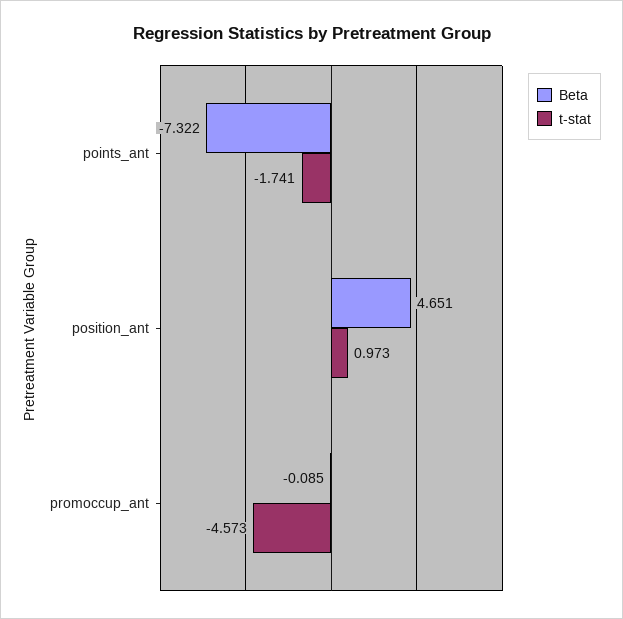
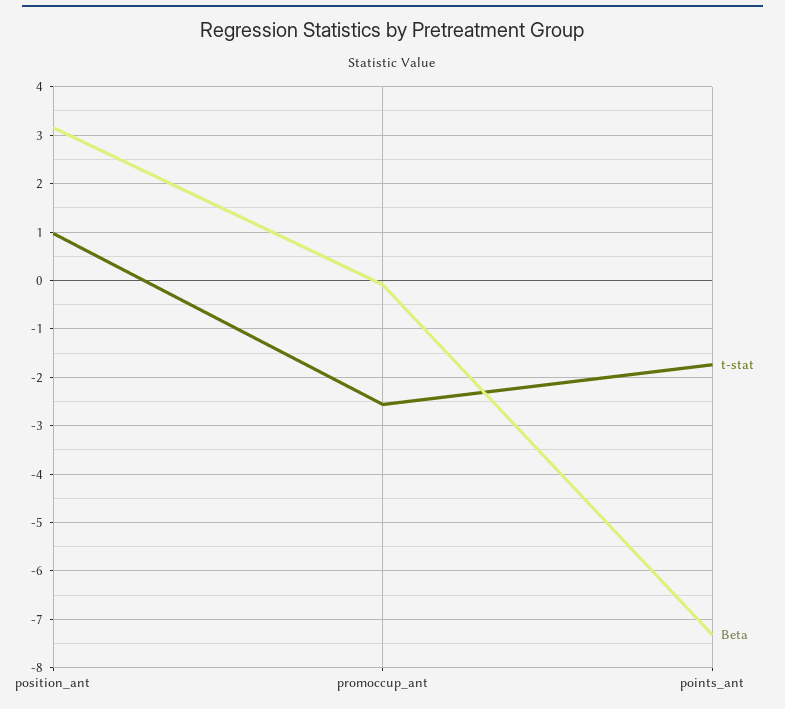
  {
    "Beta": {
      "points_ant": -7.322,
-     "position_ant": 4.651,
+     "position_ant": 3.2,
      "promoccup_ant": -0.085
    },
    "t-stat": {
      "points_ant": -1.741,
      "position_ant": 0.973,
-     "promoccup_ant": -4.573
+     "promoccup_ant": -2.6
    }
  }

